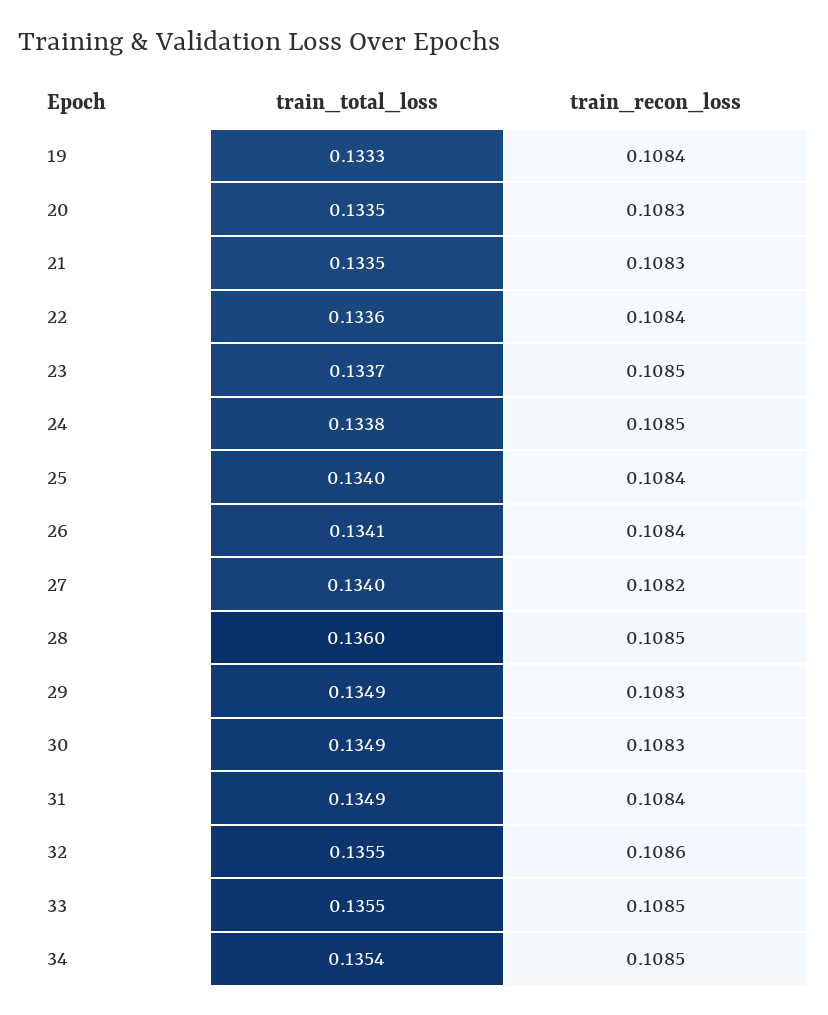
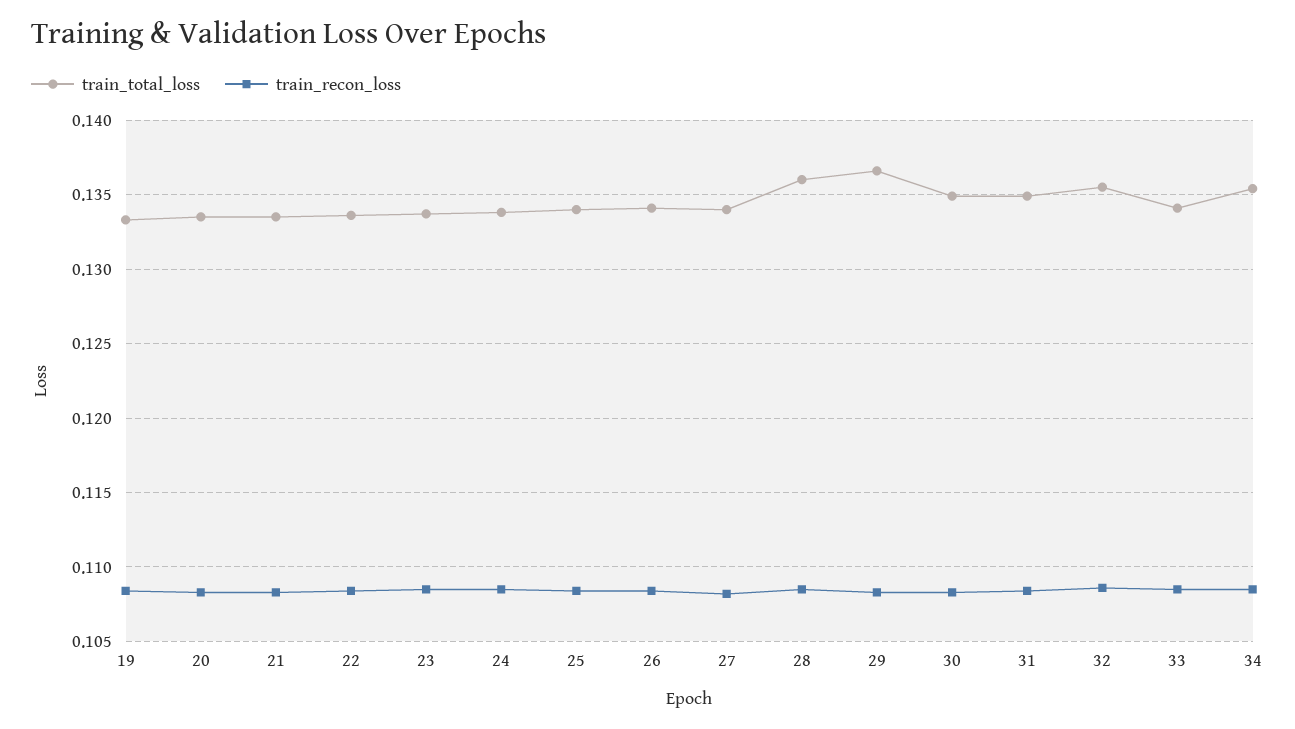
  {
    "train_total_loss": {
      "19": 0.1333,
      "20": 0.1335,
      "21": 0.1335,
      "22": 0.1336,
      "23": 0.1337,
      "24": 0.1338,
      "25": 0.134,
      "26": 0.1341,
      "27": 0.134,
      "28": 0.136,
-     "29": 0.1349,
+     "29": 0.1365,
      "30": 0.1349,
      "31": 0.1349,
      "32": 0.1355,
-     "33": 0.1355,
+     "33": 0.134,
      "34": 0.1354
    },
    "train_recon_loss": {
      "19": 0.1084,
      "20": 0.1083,
      "21": 0.1083,
      "22": 0.1084,
      "23": 0.1085,
      "24": 0.1085,
      "25": 0.1084,
      "26": 0.1084,
      "27": 0.1082,
      "28": 0.1085,
      "29": 0.1083,
      "30": 0.1083,
      "31": 0.1084,
      "32": 0.1086,
      "33": 0.1085,
      "34": 0.1085
    }
  }

